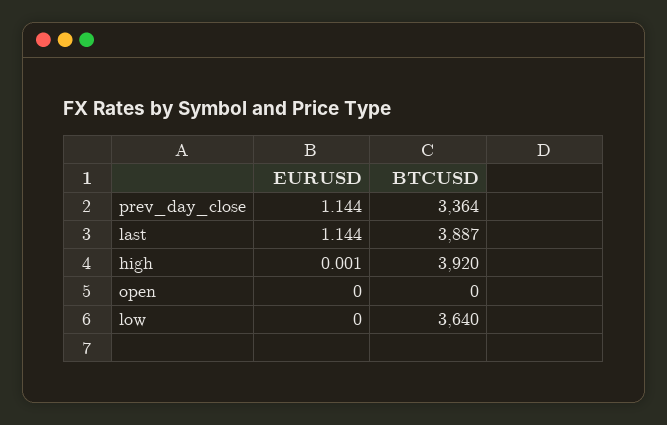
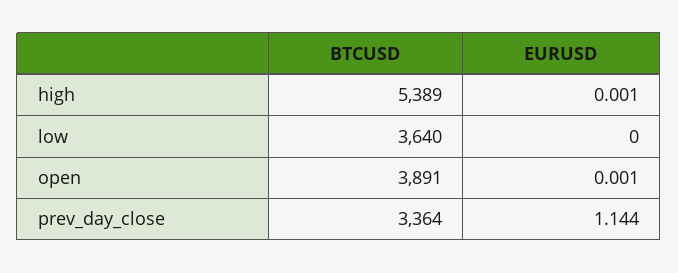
  {
    "EURUSD": {
      "prev_day_close": 1.144,
-     "last": 1.144,
      "high": 0.001,
-     "open": 0,
+     "open": 0.001,
      "low": 0
    },
    "BTCUSD": {
      "prev_day_close": 3364,
-     "last": 3887,
-     "high": 3920,
+     "high": 5389,
-     "open": 0,
+     "open": 3891,
      "low": 3640
    }
  }

